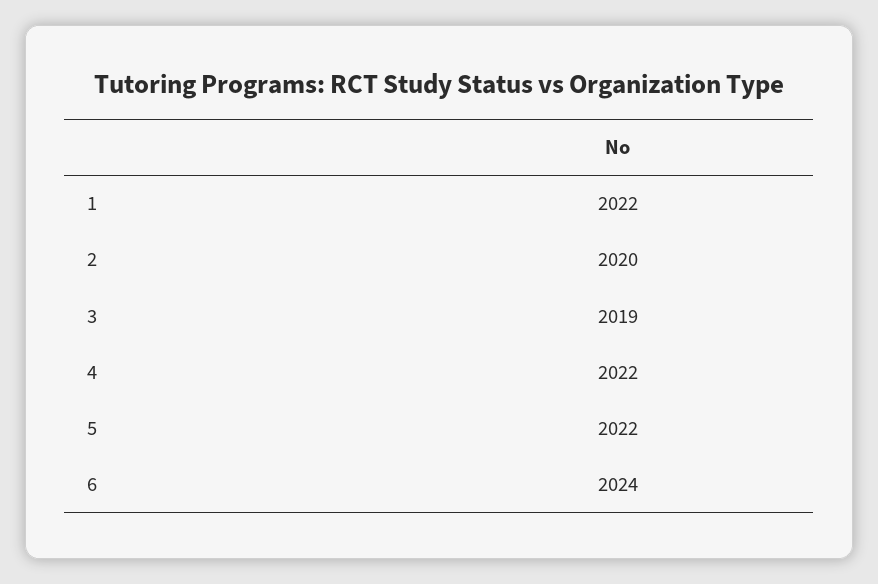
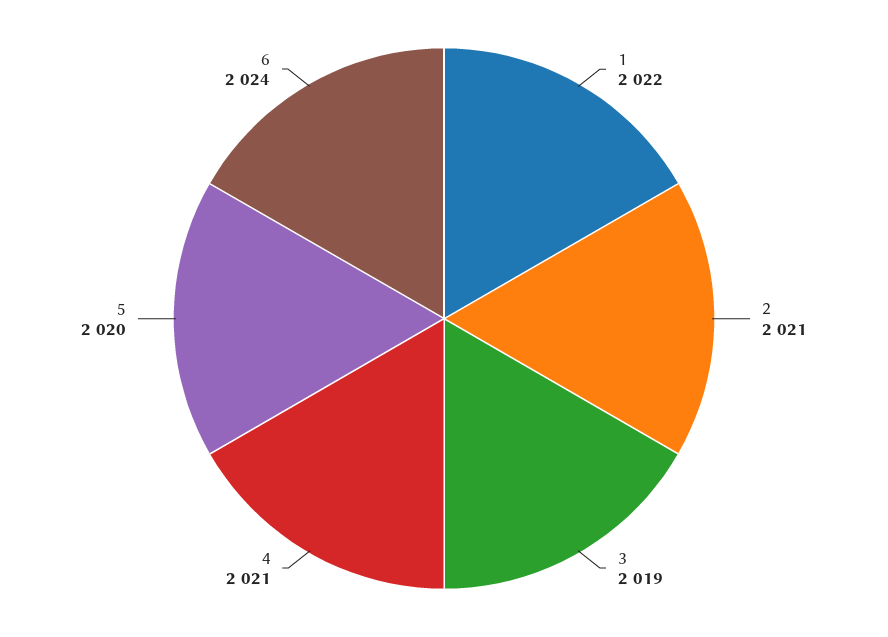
  {
    "1": 2022,
-   "2": 2020,
+   "2": 2021,
    "3": 2019,
-   "4": 2022,
+   "4": 2021,
-   "5": 2022,
+   "5": 2020,
    "6": 2024
  }

